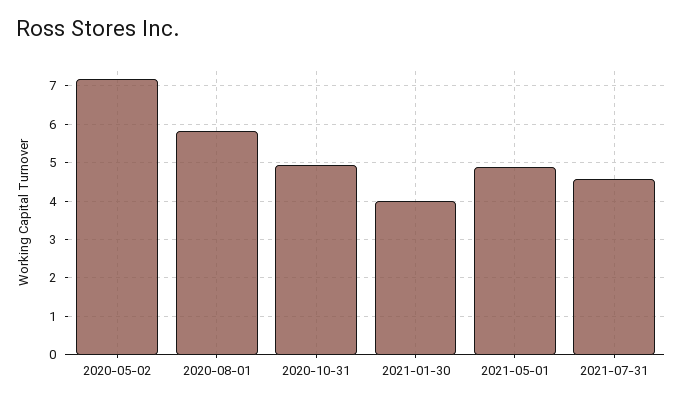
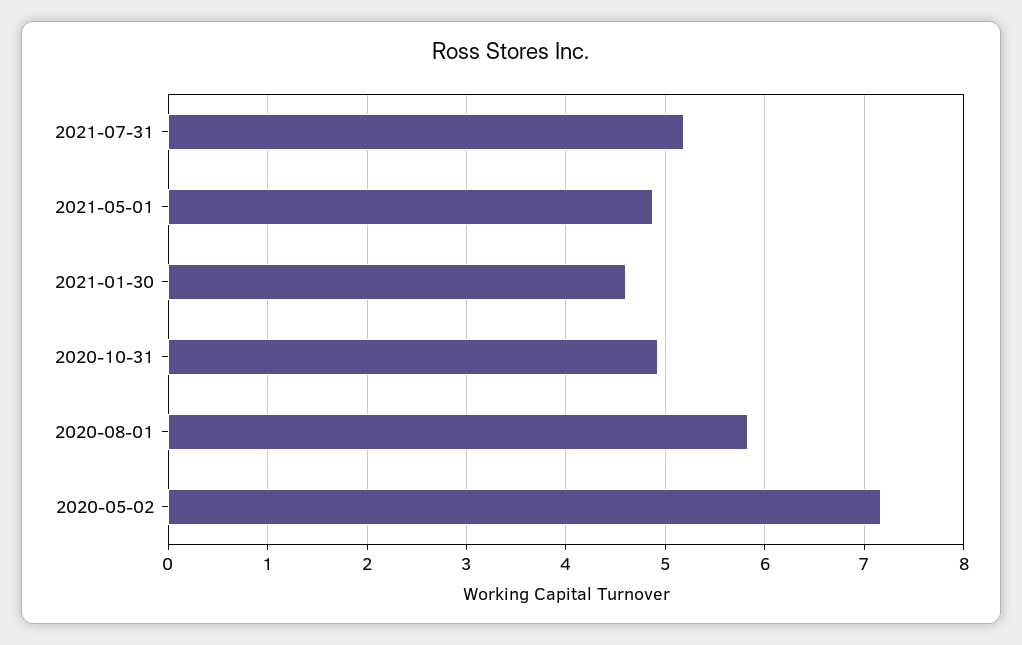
  {
    "2020-05-02": 7.2,
    "2020-08-01": 5.8,
    "2020-10-31": 4.9,
-   "2021-01-30": 4,
+   "2021-01-30": 4.6,
    "2021-05-01": 4.9,
-   "2021-07-31": 4.6
+   "2021-07-31": 5.2
  }

